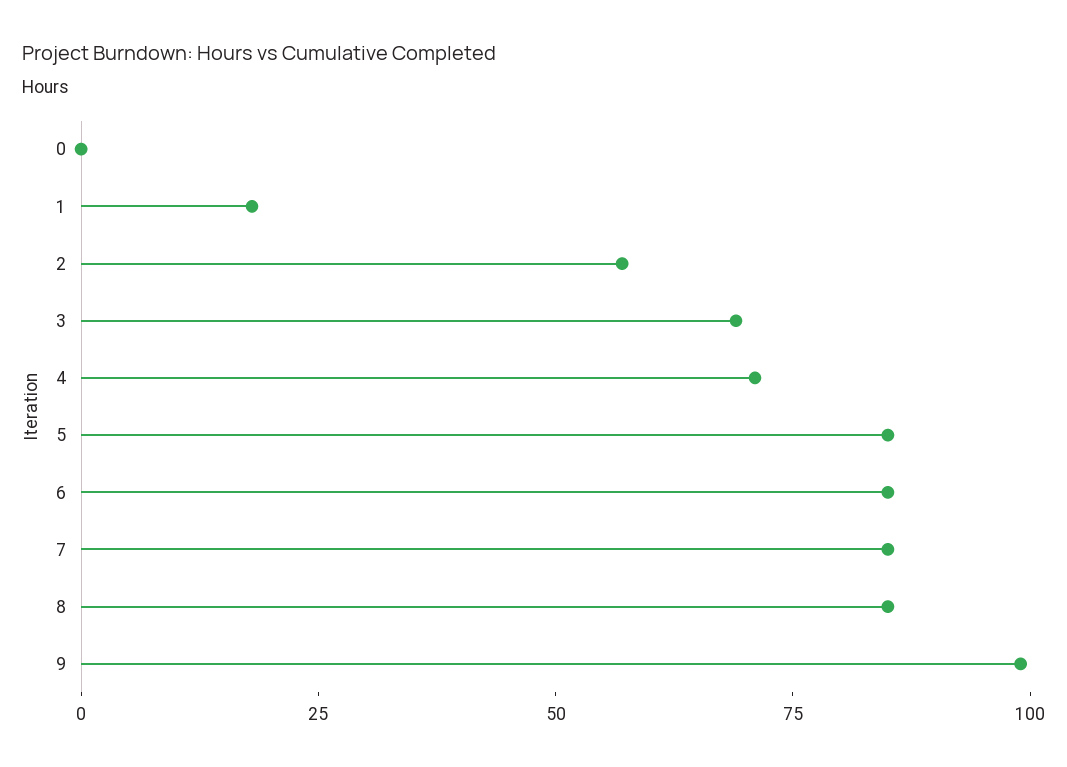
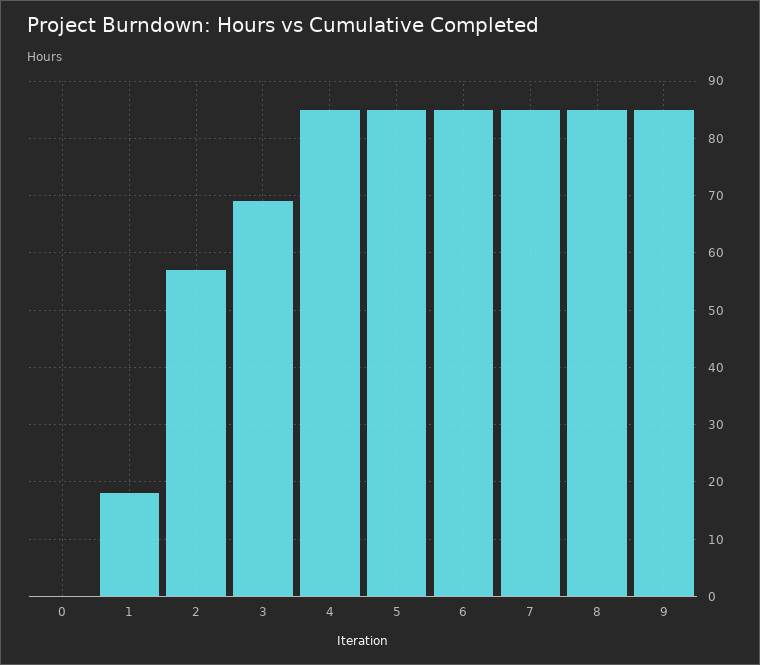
  {
    "0": 0,
    "1": 20,
    "2": 55,
    "3": 70,
-   "4": 70,
+   "4": 85,
    "5": 85,
    "6": 85,
    "7": 85,
    "8": 85,
-   "9": 100
+   "9": 85
  }

